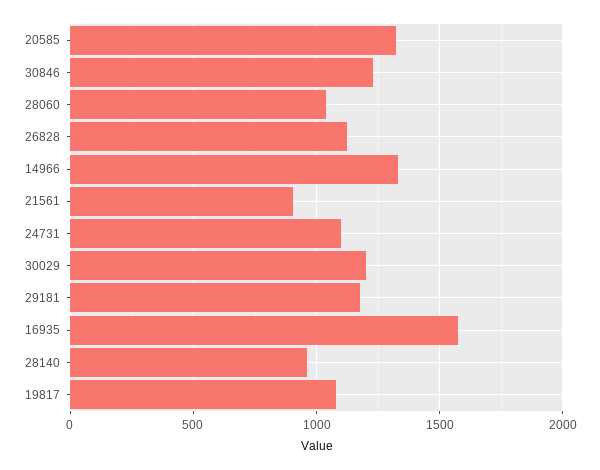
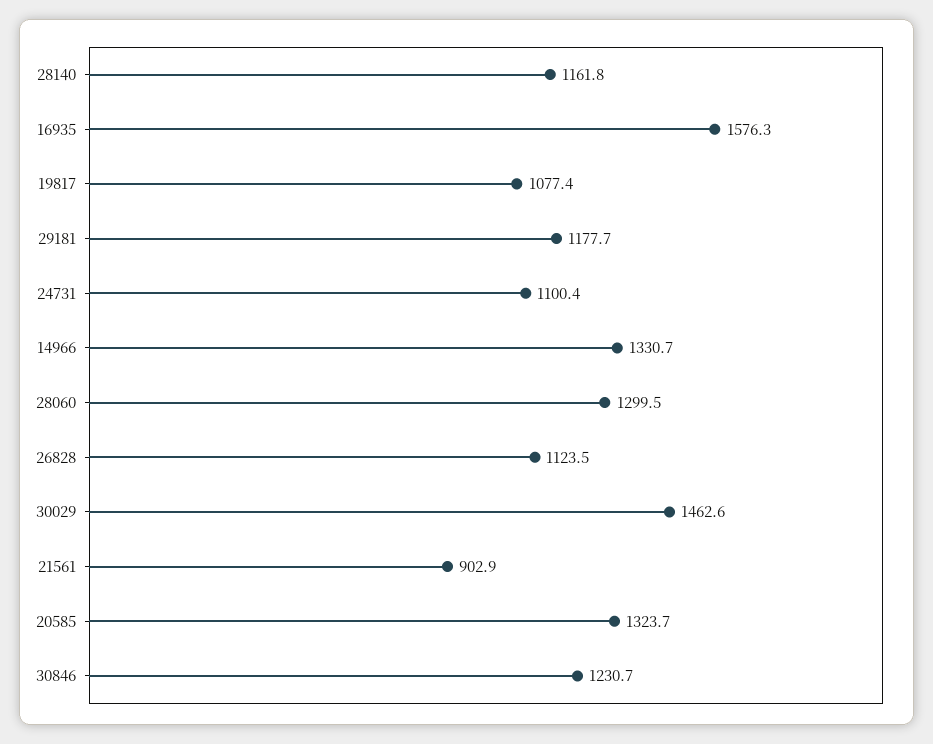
  {
    "20585": 1323.7,
    "30846": 1230.7,
-   "28060": 1050,
+   "28060": 1299.5,
    "26828": 1123.5,
    "14966": 1330.7,
    "21561": 902.9,
    "24731": 1100.4,
-   "30029": 1200,
+   "30029": 1462.6,
    "29181": 1177.7,
    "16935": 1576.3,
-   "28140": 950,
+   "28140": 1161.8,
    "19817": 1077.4
  }

